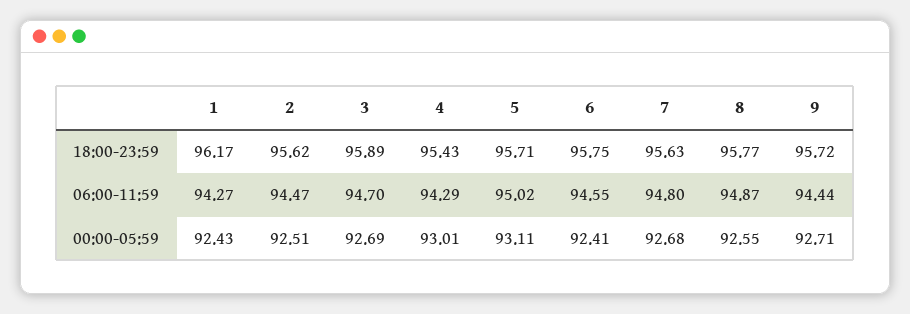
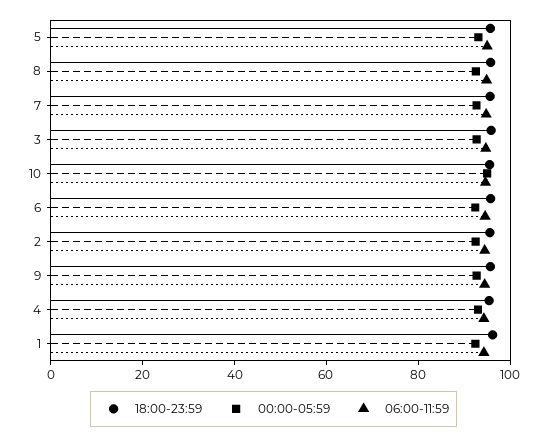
  {
    "18:00-23:59": {
      "1": 96.17,
      "2": 95.62,
      "3": 95.89,
      "4": 95.43,
      "5": 95.71,
      "6": 95.75,
      "7": 95.63,
      "8": 95.77,
-     "9": 95.72
+     "9": 95.72,
+     "10": 95
    },
    "06:00-11:59": {
      "1": 94.27,
      "2": 94.47,
      "3": 94.7,
      "4": 94.29,
      "5": 95.02,
      "6": 94.55,
      "7": 94.8,
      "8": 94.87,
-     "9": 94.44
+     "9": 94.44,
+     "10": 95
    },
    "00:00-05:59": {
      "1": 92.43,
      "2": 92.51,
      "3": 92.69,
      "4": 93.01,
      "5": 93.11,
      "6": 92.41,
      "7": 92.68,
      "8": 92.55,
-     "9": 92.71
+     "9": 92.71,
+     "10": 95
    }
  }

